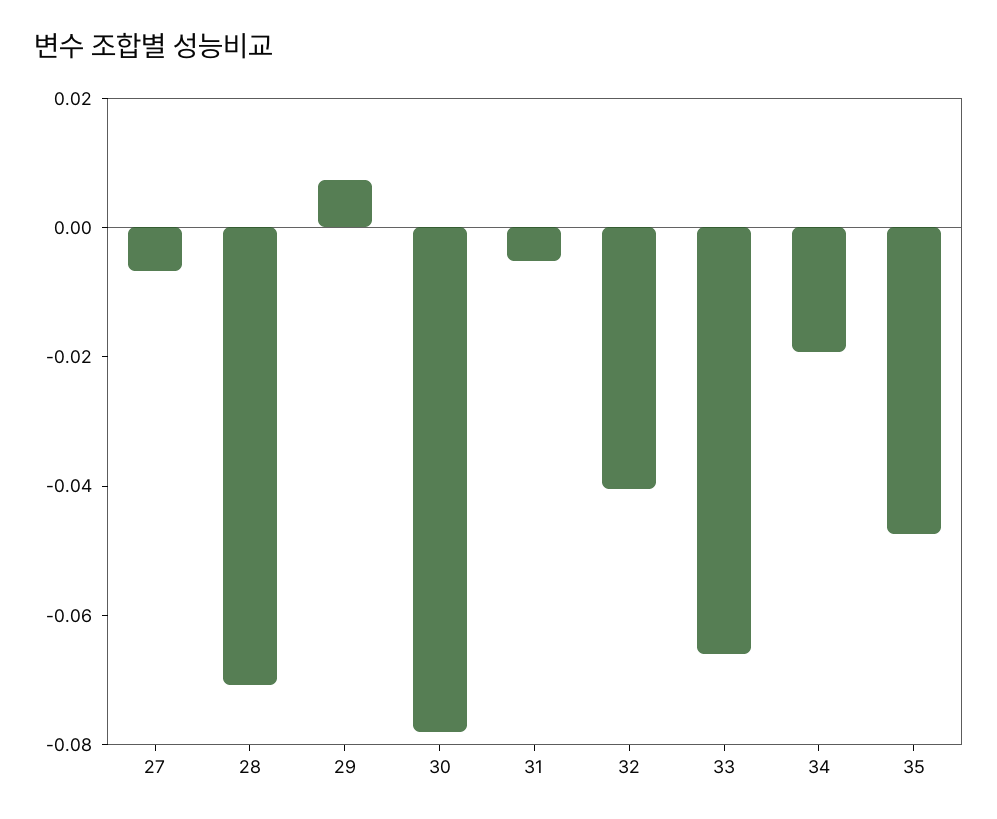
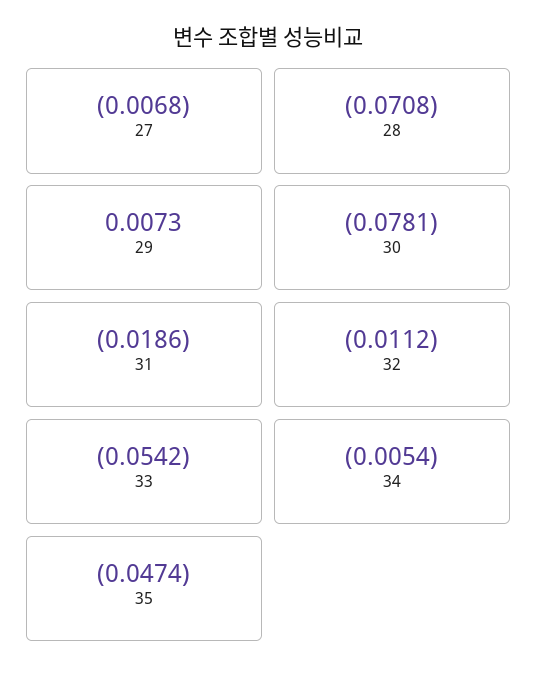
  {
    "27": -0.0068,
    "28": -0.0708,
    "29": 0.0073,
    "30": -0.0781,
-   "31": -0.005,
+   "31": -0.0186,
-   "32": -0.04,
+   "32": -0.0112,
-   "33": -0.065,
+   "33": -0.0542,
-   "34": -0.02,
+   "34": -0.0054,
    "35": -0.0474
  }

